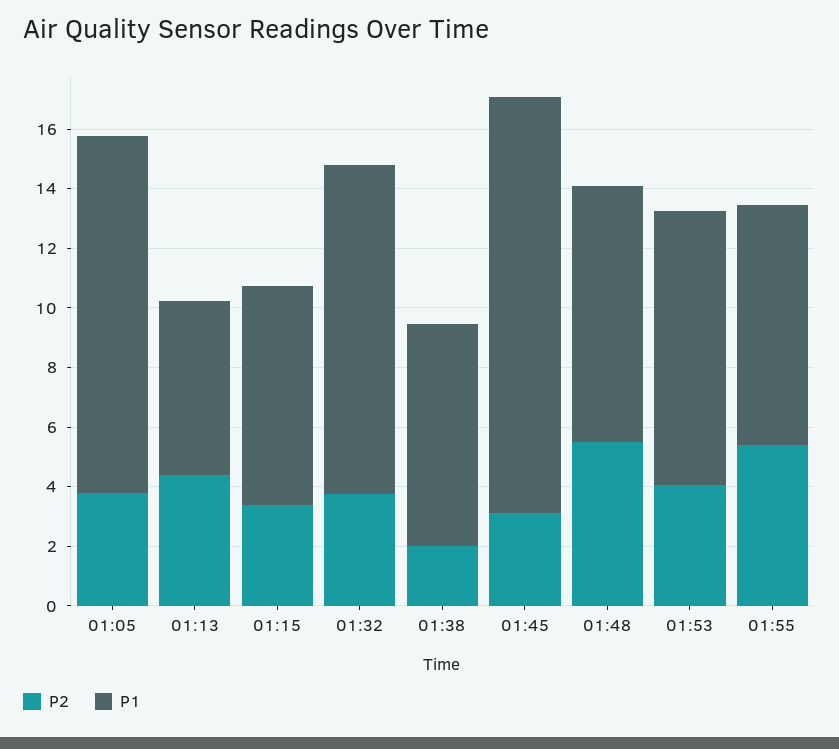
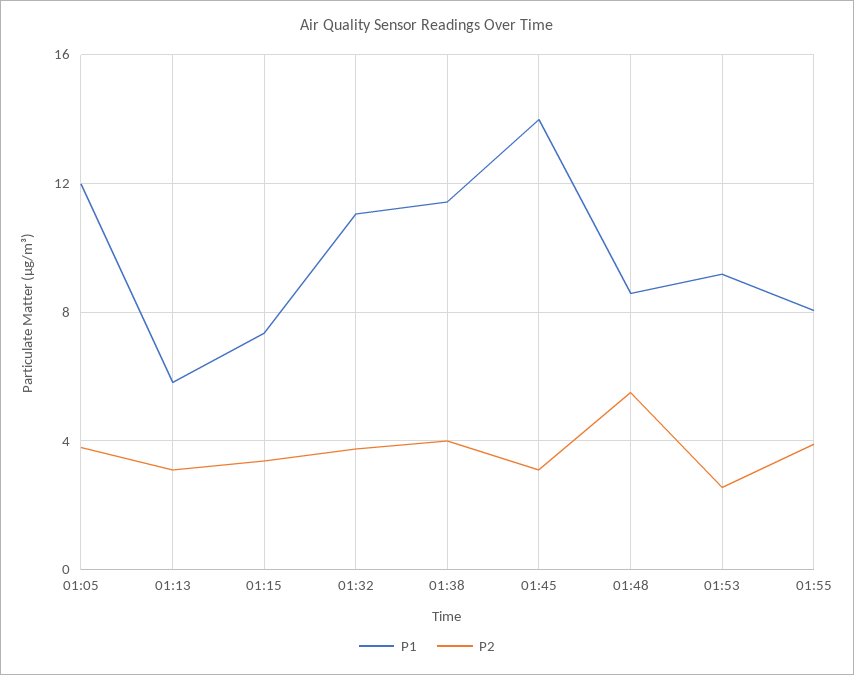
  {
    "P2": {
      "01:05": 4,
-     "01:13": 4.5,
+     "01:13": 3,
      "01:15": 3.5,
      "01:32": 4,
-     "01:38": 2,
+     "01:38": 4,
      "01:45": 3,
      "01:48": 5.5,
-     "01:53": 4,
+     "01:53": 2.5,
-     "01:55": 5.5
+     "01:55": 4
    },
    "P1": {
      "01:05": 12,
      "01:13": 6,
      "01:15": 7.5,
      "01:32": 11,
-     "01:38": 7.5,
+     "01:38": 11.5,
      "01:45": 14,
      "01:48": 8.5,
      "01:53": 9,
      "01:55": 8
    }
  }

